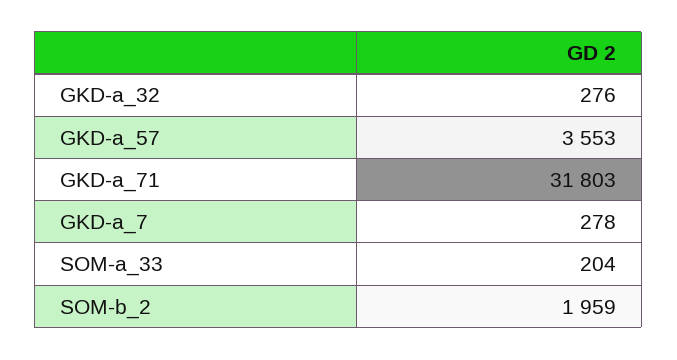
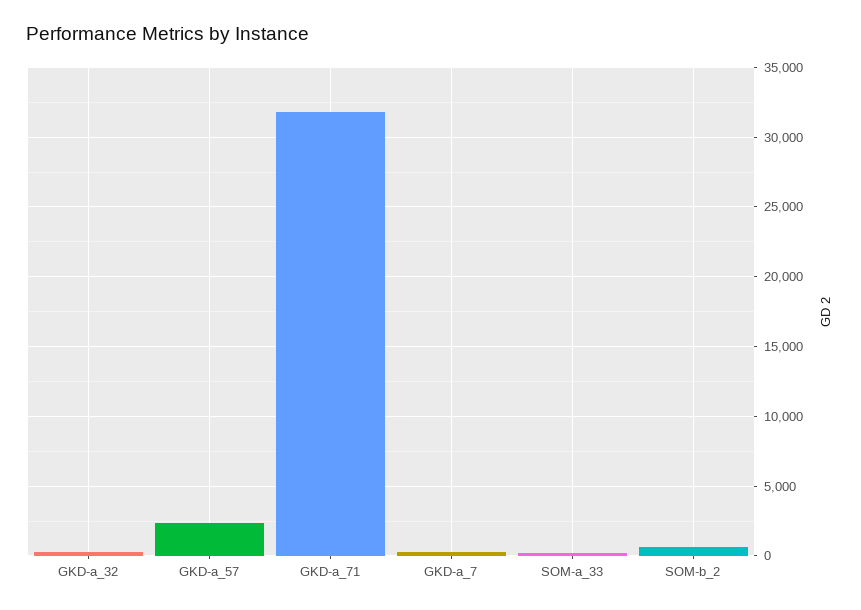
  {
    "GKD-a_32": 276,
-   "GKD-a_57": 3553,
+   "GKD-a_57": 2500,
    "GKD-a_71": 31803,
    "GKD-a_7": 278,
    "SOM-a_33": 204,
-   "SOM-b_2": 1959
+   "SOM-b_2": 500
  }

